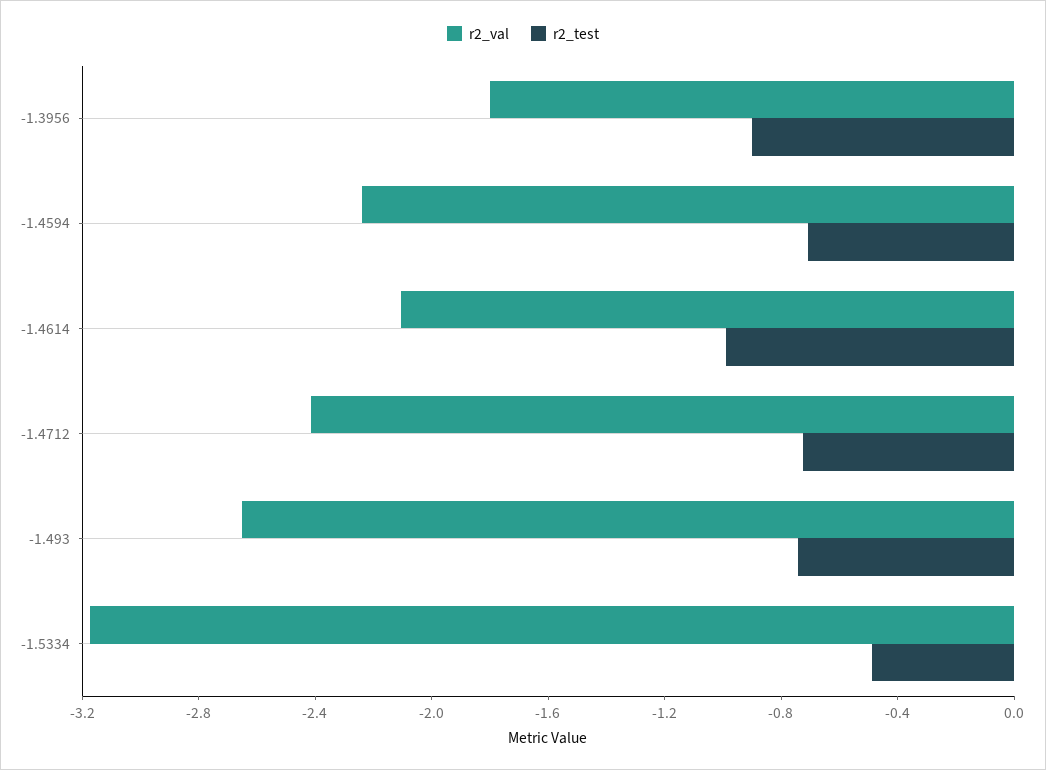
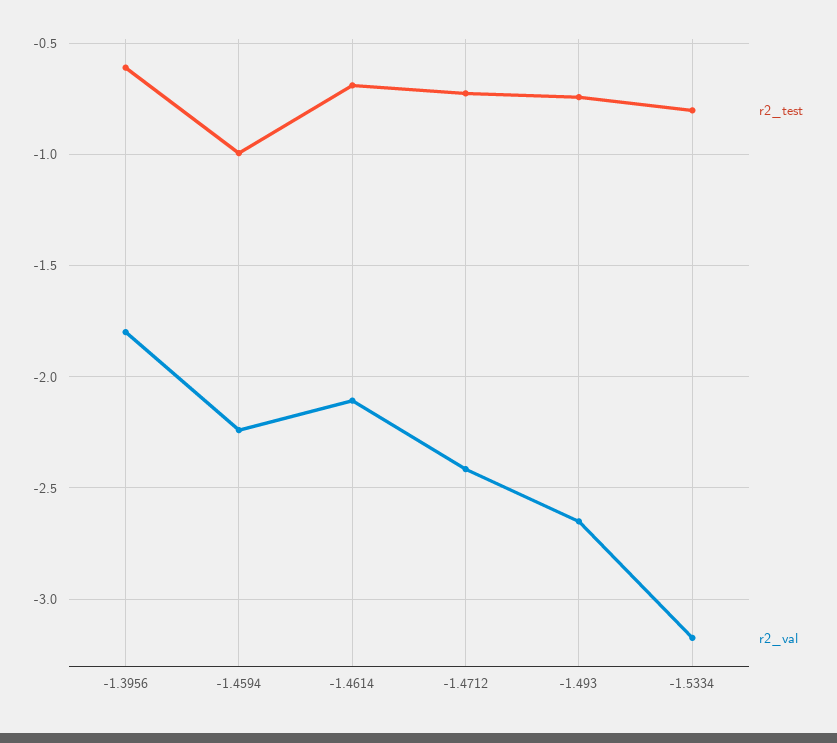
  {
    "r2_val": {
      "-1.3956": -1.8,
      "-1.4594": -2.25,
      "-1.4614": -2.1,
      "-1.4712": -2.4,
      "-1.493": -2.65,
      "-1.5334": -3.2
    },
    "r2_test": {
-     "-1.3956": -0.9,
+     "-1.3956": -0.6,
-     "-1.4594": -0.7,
+     "-1.4594": -1,
-     "-1.4614": -1,
+     "-1.4614": -0.7,
      "-1.4712": -0.75,
      "-1.493": -0.75,
-     "-1.5334": -0.5
+     "-1.5334": -0.8
    }
  }

